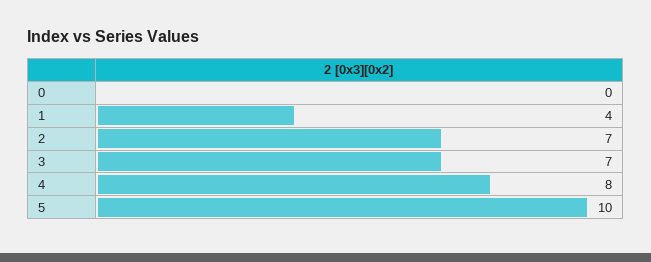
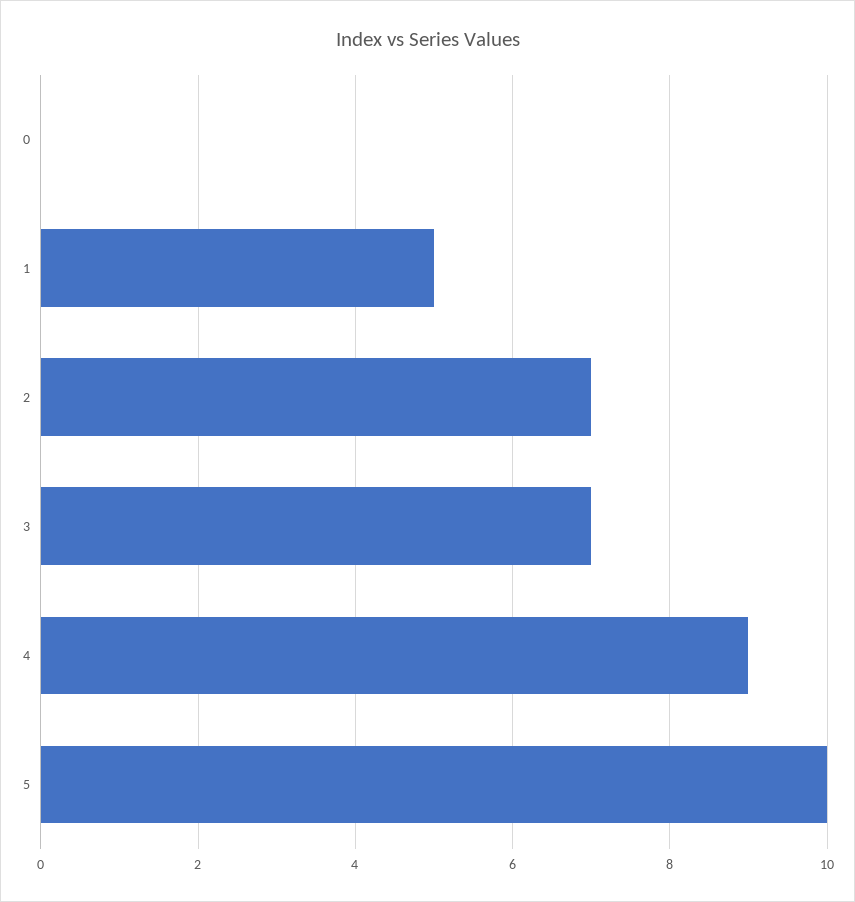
  {
    "0": 0,
-   "1": 4,
+   "1": 5,
    "2": 7,
    "3": 7,
-   "4": 8,
+   "4": 9,
    "5": 10
  }

